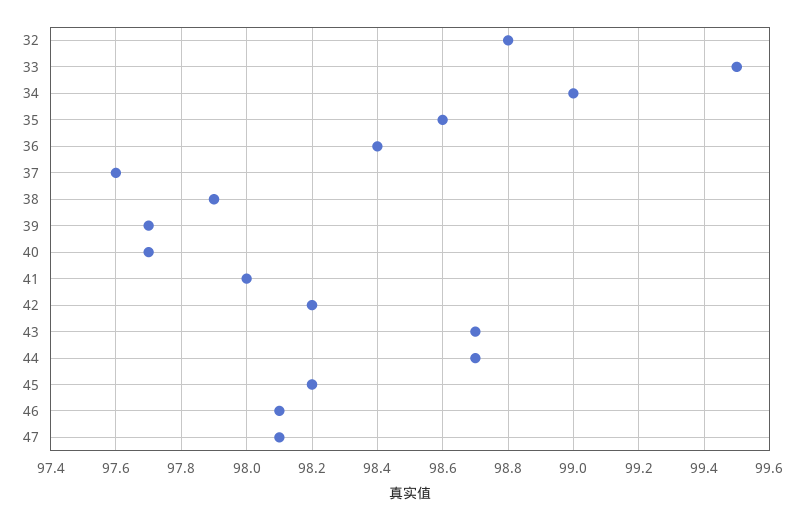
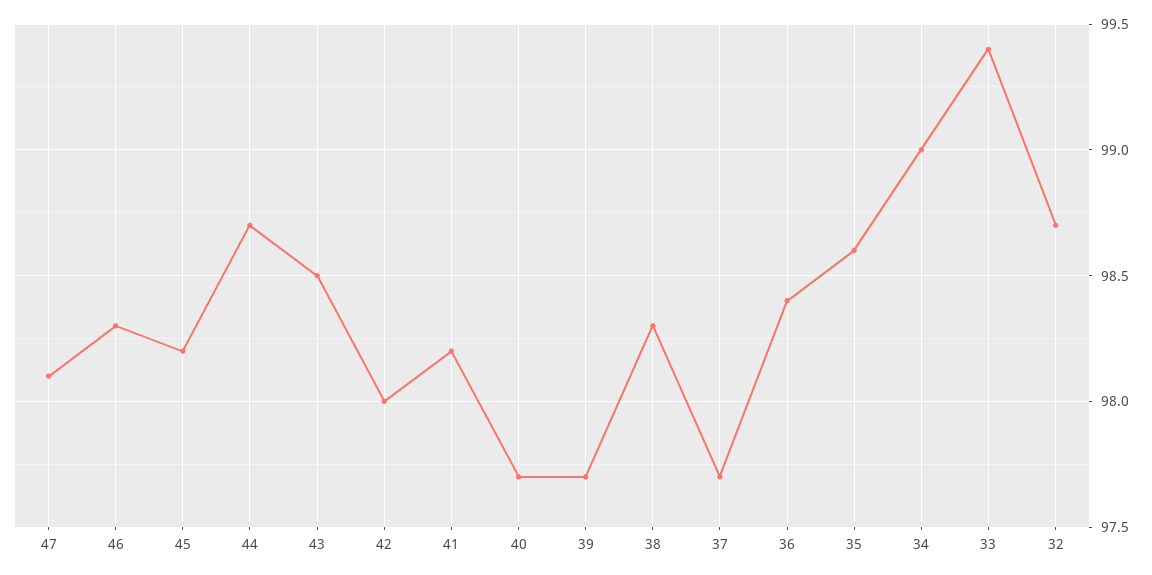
  {
-   "32": 98.8,
+   "32": 98.7,
-   "33": 99.5,
+   "33": 99.4,
    "34": 99,
    "35": 98.6,
    "36": 98.4,
-   "37": 97.6,
+   "37": 97.7,
-   "38": 97.9,
+   "38": 98.3,
    "39": 97.7,
    "40": 97.7,
-   "41": 98,
+   "41": 98.2,
-   "42": 98.2,
+   "42": 98,
-   "43": 98.7,
+   "43": 98.5,
    "44": 98.7,
    "45": 98.2,
-   "46": 98.1,
+   "46": 98.3,
    "47": 98.1
  }

